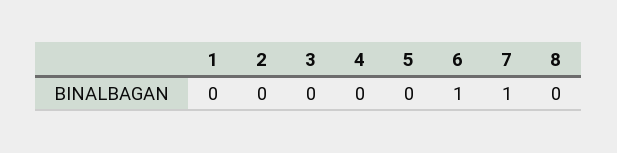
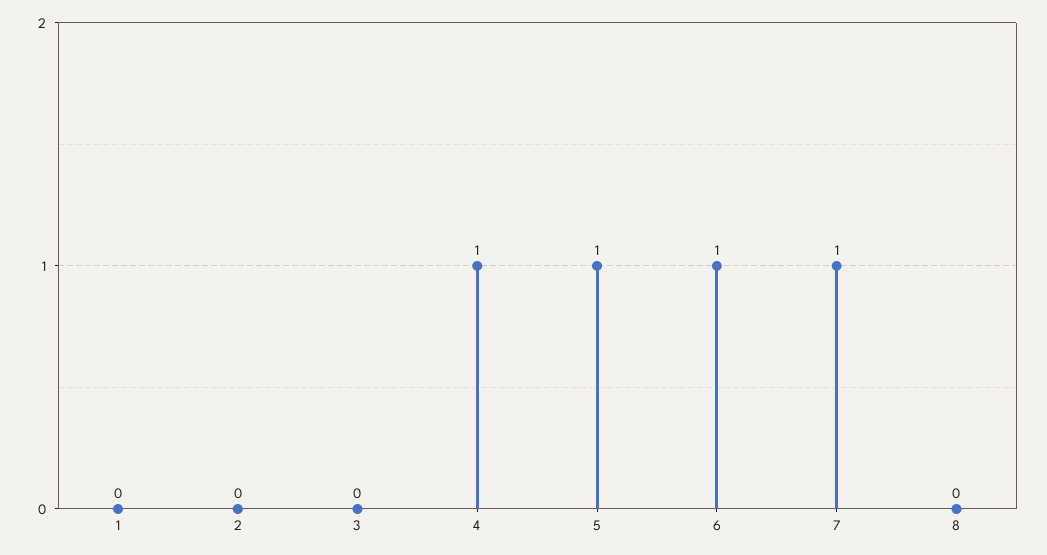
  {
    "1": 0,
    "2": 0,
    "3": 0,
-   "4": 0,
+   "4": 1,
-   "5": 0,
+   "5": 1,
    "6": 1,
    "7": 1,
    "8": 0
  }

